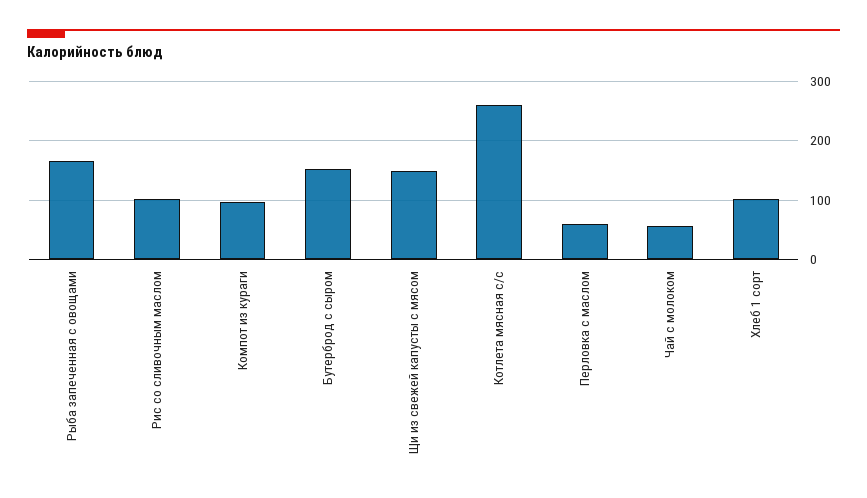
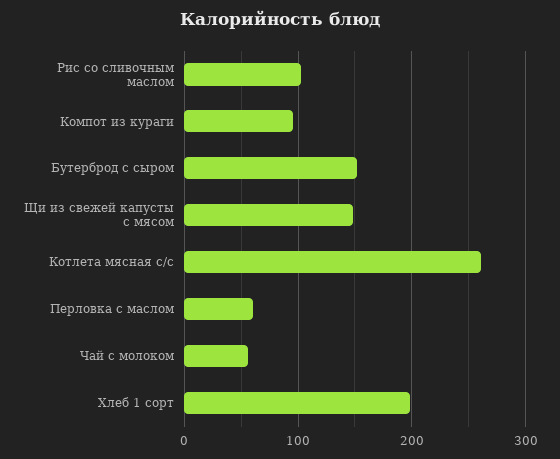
  {
-   "Рыба запеченная с овощами": 160,
    "Рис со сливочным маслом": 100,
    "Компот из кураги": 100,
    "Бутерброд с сыром": 150,
    "Щи из свежей капусты с мясом": 150,
    "Котлета мясная с/с": 260,
    "Перловка с маслом": 60,
    "Чай с молоком": 60,
-   "Хлеб 1 сорт": 100
+   "Хлеб 1 сорт": 200
  }

